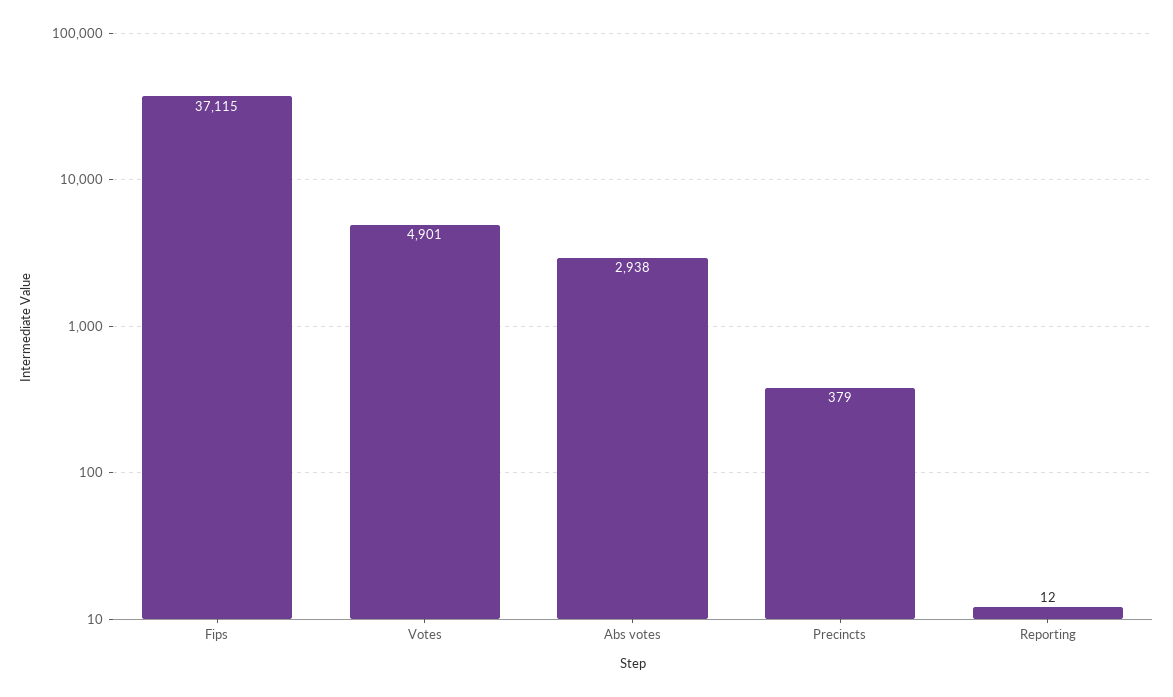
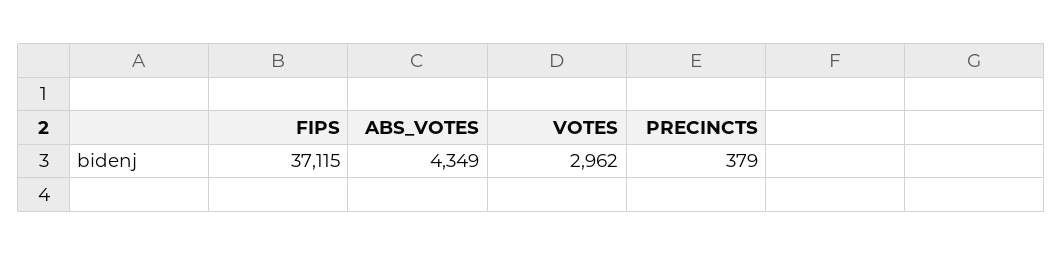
  {
    "Fips": 37115,
-   "Votes": 4901,
+   "Votes": 2962,
-   "Abs votes": 2938,
+   "Abs votes": 4349,
-   "Precincts": 379,
+   "Precincts": 379
-   "Reporting": 12
  }

